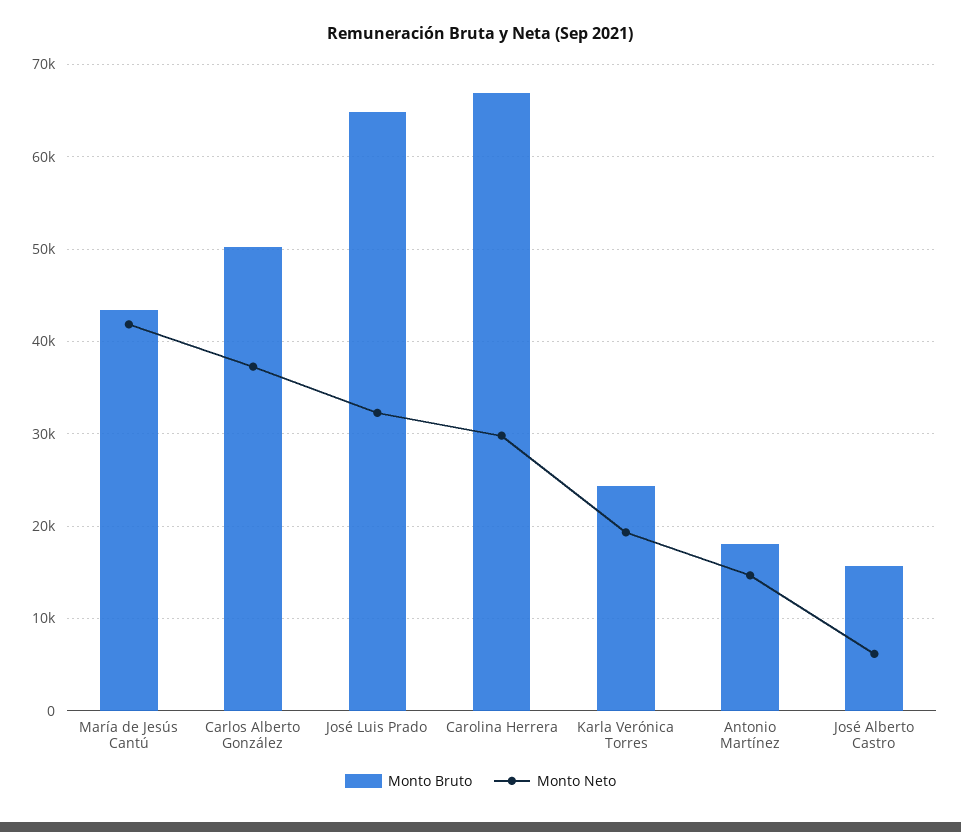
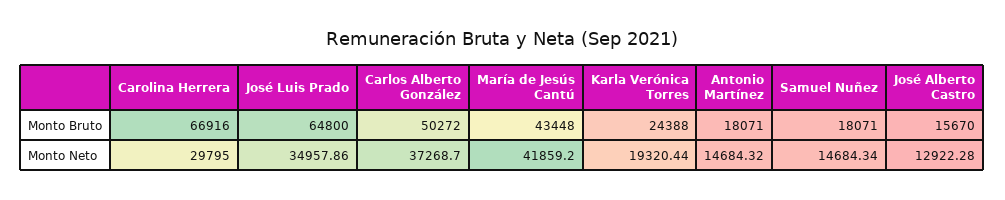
  {
    "Monto Bruto": {
      "María de Jesús Cantú": 43448,
      "Carlos Alberto González": 50272,
      "José Luis Prado": 64800,
      "Carolina Herrera": 66916,
      "Karla Verónica Torres": 24388,
      "Antonio Martínez": 18071,
-     "José Alberto Castro": 15670
+     "José Alberto Castro": 15670,
+     "Samuel Nuñez": 18071
    },
    "Monto Neto": {
      "María de Jesús Cantú": 41859.2,
      "Carlos Alberto González": 37268.7,
-     "José Luis Prado": 32000,
+     "José Luis Prado": 34957.86,
      "Carolina Herrera": 29795,
      "Karla Verónica Torres": 19320.44,
      "Antonio Martínez": 14684.32,
-     "José Alberto Castro": 6000
+     "José Alberto Castro": 12922.28,
+     "Samuel Nuñez": 14684.34
    }
  }

